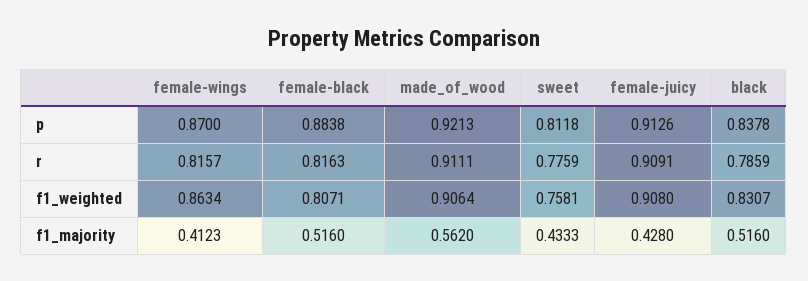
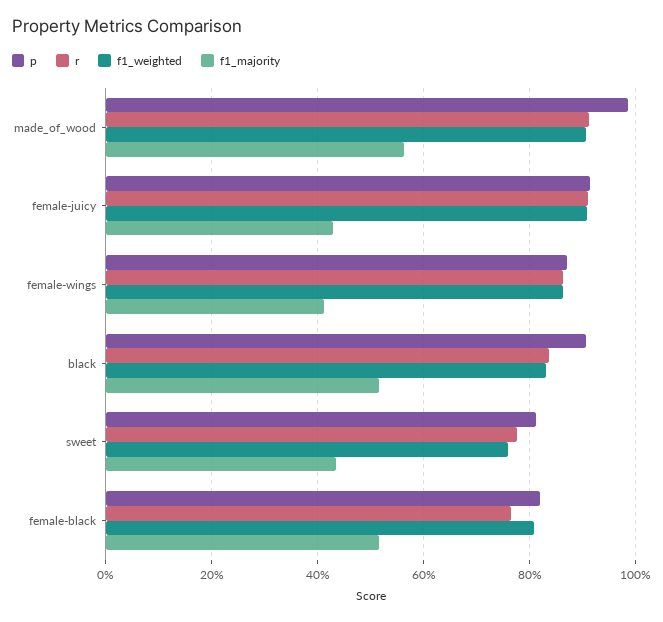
  {
    "p": {
      "female-wings": 0.87,
-     "female-black": 0.8838,
+     "female-black": 0.82,
-     "made_of_wood": 0.9213,
+     "made_of_wood": 0.98,
      "sweet": 0.8118,
      "female-juicy": 0.9126,
-     "black": 0.8378
+     "black": 0.9
    },
    "r": {
-     "female-wings": 0.8157,
+     "female-wings": 0.86,
-     "female-black": 0.8163,
+     "female-black": 0.76,
      "made_of_wood": 0.9111,
      "sweet": 0.7759,
      "female-juicy": 0.9091,
-     "black": 0.7859
+     "black": 0.84
    },
    "f1_weighted": {
      "female-wings": 0.8634,
      "female-black": 0.8071,
      "made_of_wood": 0.9064,
      "sweet": 0.7581,
      "female-juicy": 0.908,
      "black": 0.8307
    },
    "f1_majority": {
      "female-wings": 0.4123,
      "female-black": 0.516,
      "made_of_wood": 0.562,
      "sweet": 0.4333,
      "female-juicy": 0.428,
      "black": 0.516
    }
  }

